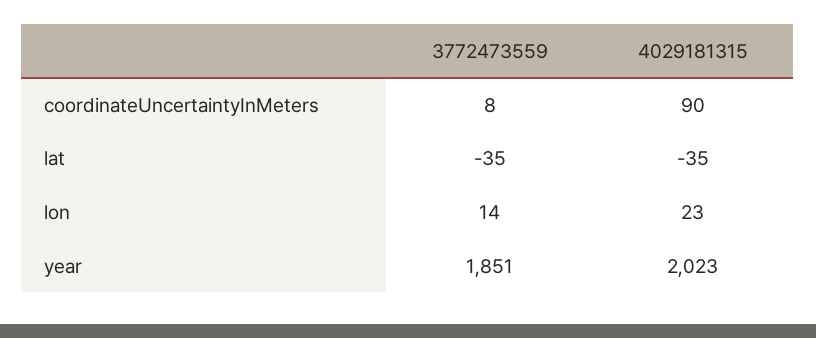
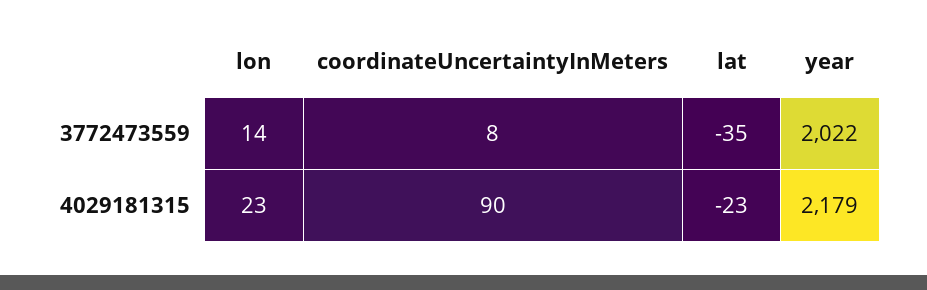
  {
    "3772473559": {
      "coordinateUncertaintyInMeters": 8,
      "lat": -35,
      "lon": 14,
-     "year": 1851
+     "year": 2022
    },
    "4029181315": {
      "coordinateUncertaintyInMeters": 90,
-     "lat": -35,
+     "lat": -23,
      "lon": 23,
-     "year": 2023
+     "year": 2179
    }
  }

